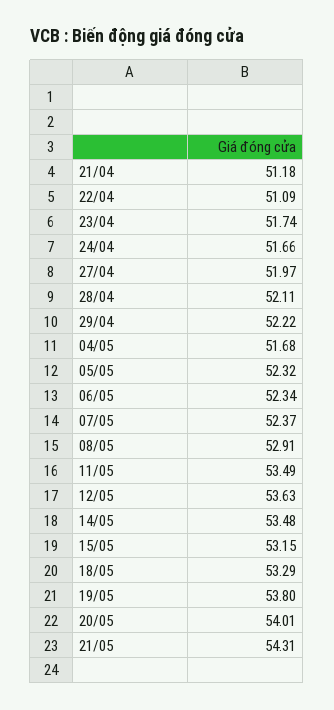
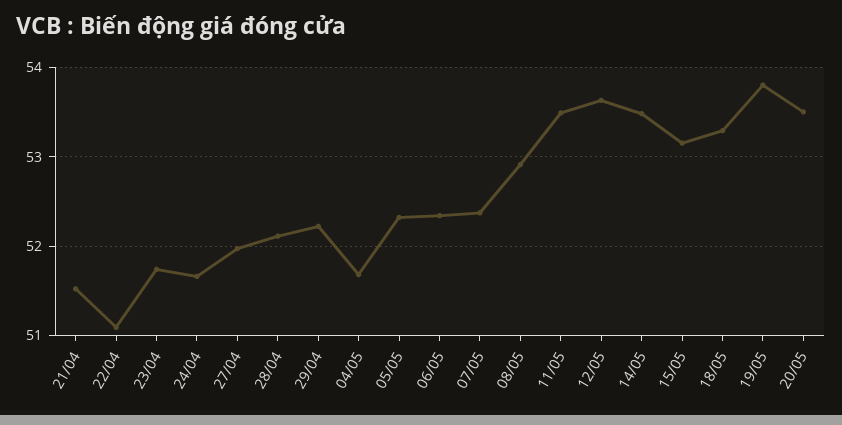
  {
-   "21/04": 51.18,
+   "21/04": 51.5,
    "22/04": 51.09,
    "23/04": 51.74,
    "24/04": 51.66,
    "27/04": 51.97,
    "28/04": 52.11,
    "29/04": 52.22,
    "04/05": 51.68,
    "05/05": 52.32,
    "06/05": 52.34,
    "07/05": 52.37,
    "08/05": 52.91,
    "11/05": 53.49,
    "12/05": 53.63,
    "14/05": 53.48,
    "15/05": 53.15,
    "18/05": 53.29,
    "19/05": 53.8,
-   "20/05": 54.01,
+   "20/05": 53.5
-   "21/05": 54.31
  }

